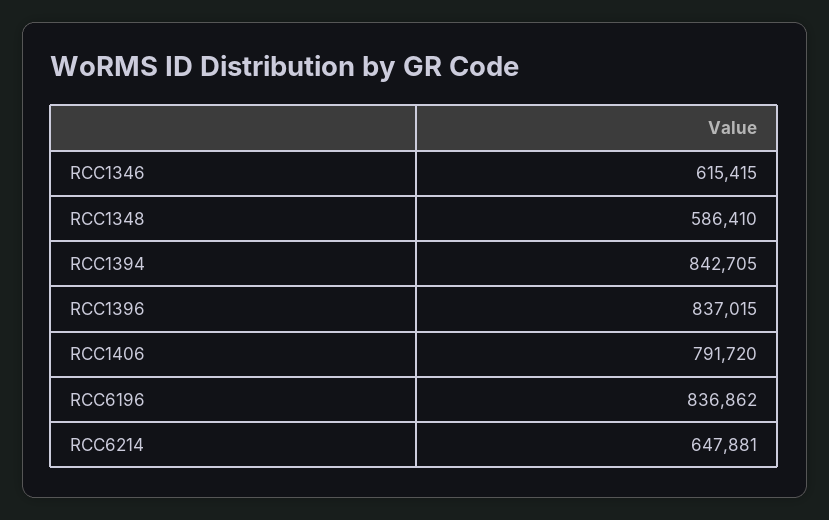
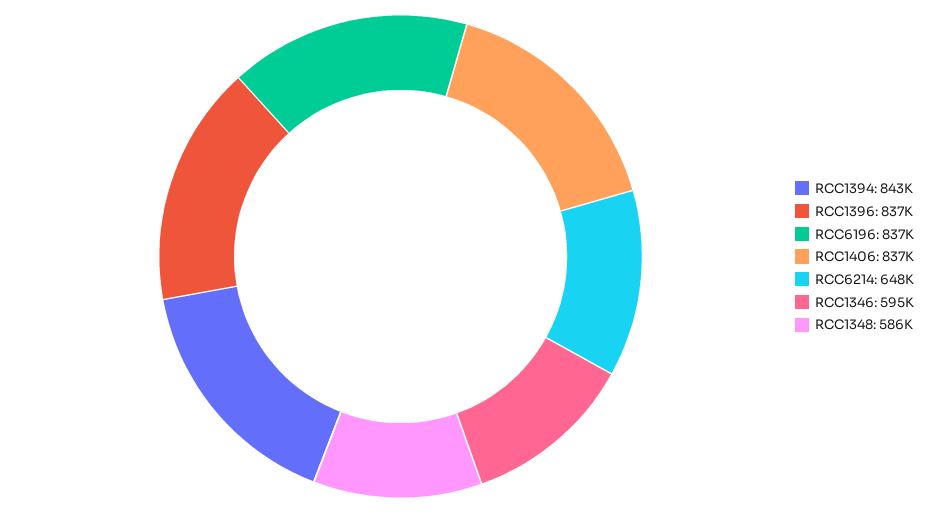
  {
-   "RCC1346": 615415,
+   "RCC1346": 595000,
    "RCC1348": 586410,
    "RCC1394": 842705,
    "RCC1396": 837015,
-   "RCC1406": 791720,
+   "RCC1406": 837000,
    "RCC6196": 836862,
    "RCC6214": 647881
  }

